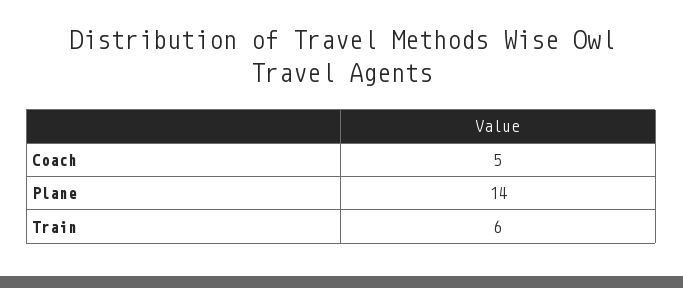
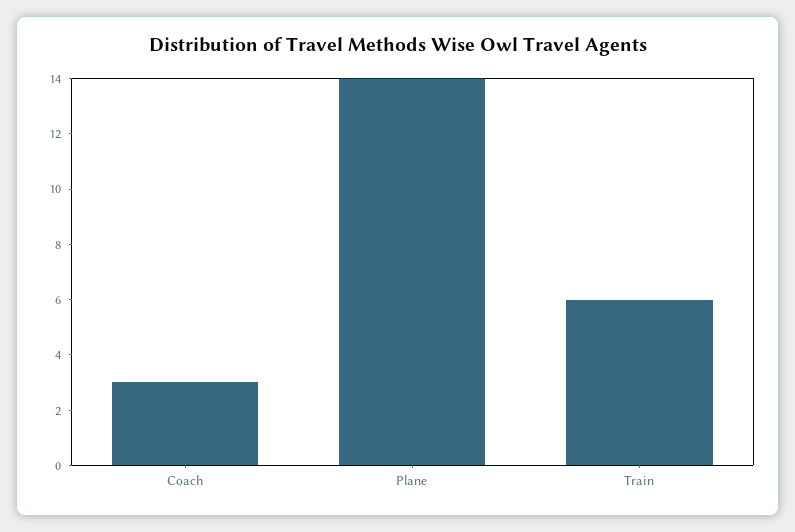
  {
-   "Coach": 5,
+   "Coach": 3,
    "Plane": 14,
    "Train": 6
  }

